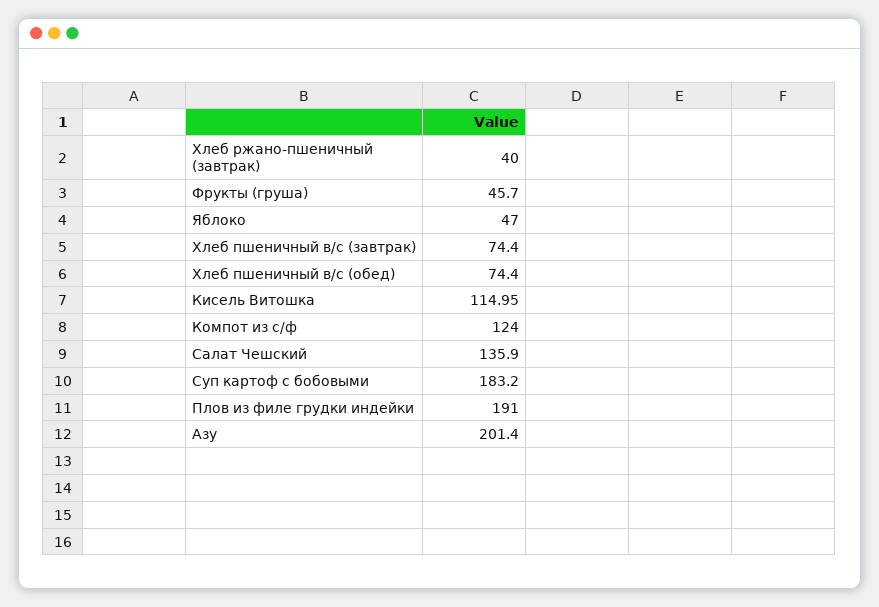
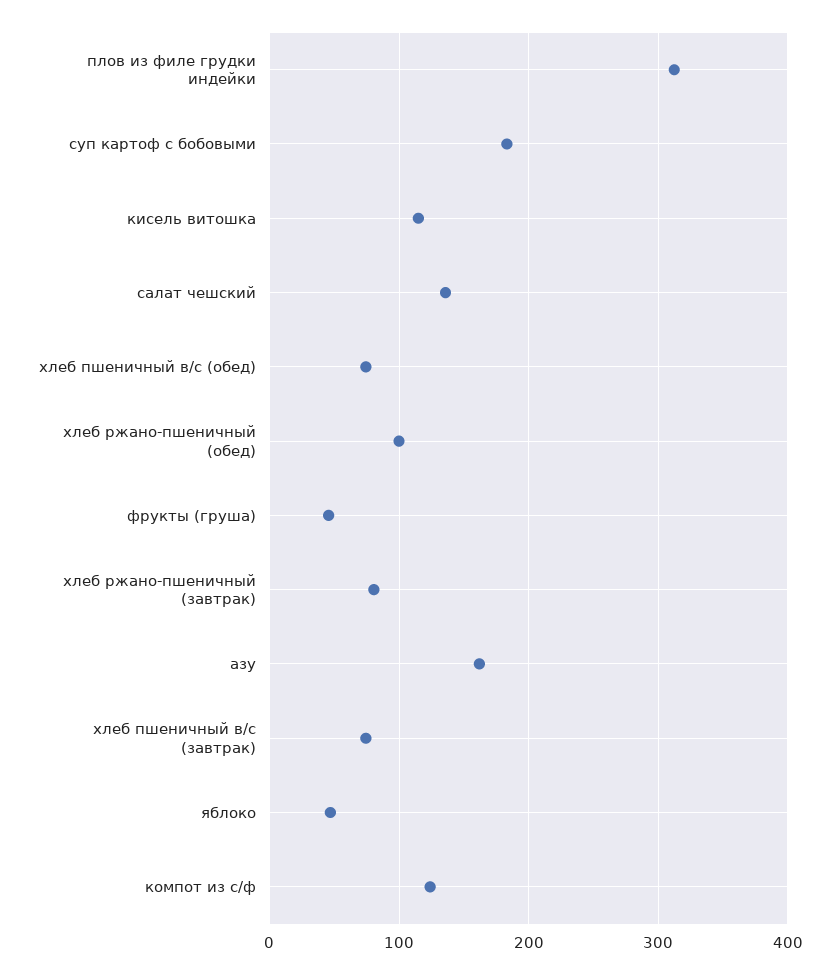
  {
-   "Хлеб ржано-пшеничный (завтрак)": 40,
+   "Хлеб ржано-пшеничный (завтрак)": 80,
    "Фрукты (груша)": 45.7,
    "Яблоко": 47,
    "Хлеб пшеничный в/с (завтрак)": 74.4,
    "Хлеб пшеничный в/с (обед)": 74.4,
    "Кисель Витошка": 114.95,
    "Компот из с/ф": 124,
    "Салат Чешский": 135.9,
    "Суп картоф с бобовыми": 183.2,
-   "Плов из филе грудки индейки": 191,
+   "Плов из филе грудки индейки": 310,
-   "Азу": 201.4
+   "Азу": 160,
+   "хлеб ржано-пшеничный (обед)": 100
  }

